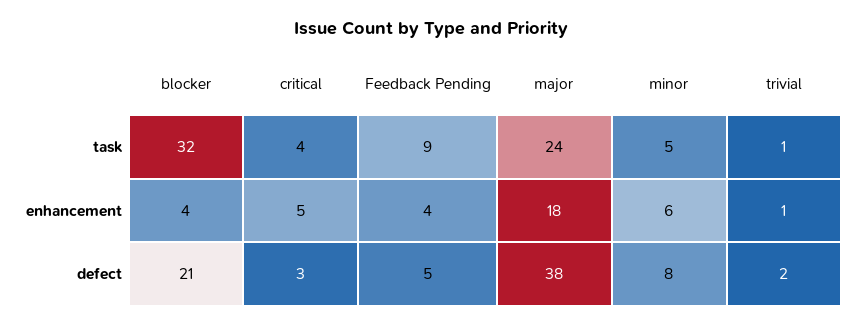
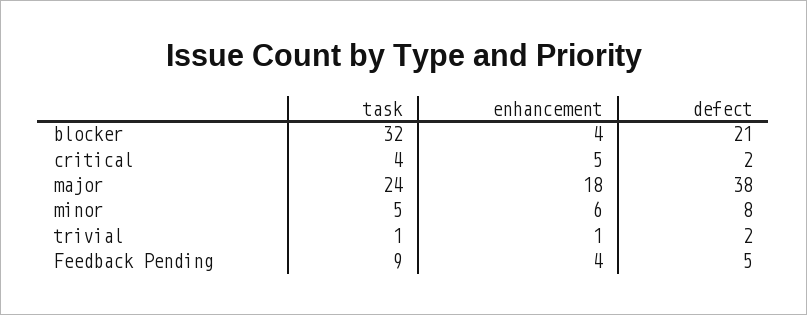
  {
    "blocker": {
      "task": 32,
      "enhancement": 4,
      "defect": 21
    },
    "critical": {
      "task": 4,
      "enhancement": 5,
-     "defect": 3
+     "defect": 2
    },
    "Feedback Pending": {
      "task": 9,
      "enhancement": 4,
      "defect": 5
    },
    "major": {
      "task": 24,
      "enhancement": 18,
      "defect": 38
    },
    "minor": {
      "task": 5,
      "enhancement": 6,
      "defect": 8
    },
    "trivial": {
      "task": 1,
      "enhancement": 1,
      "defect": 2
    }
  }

